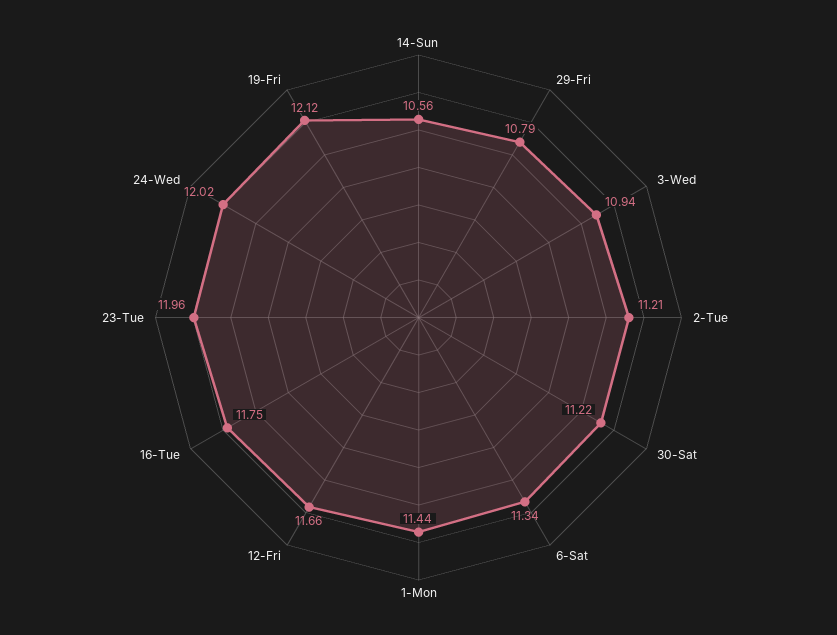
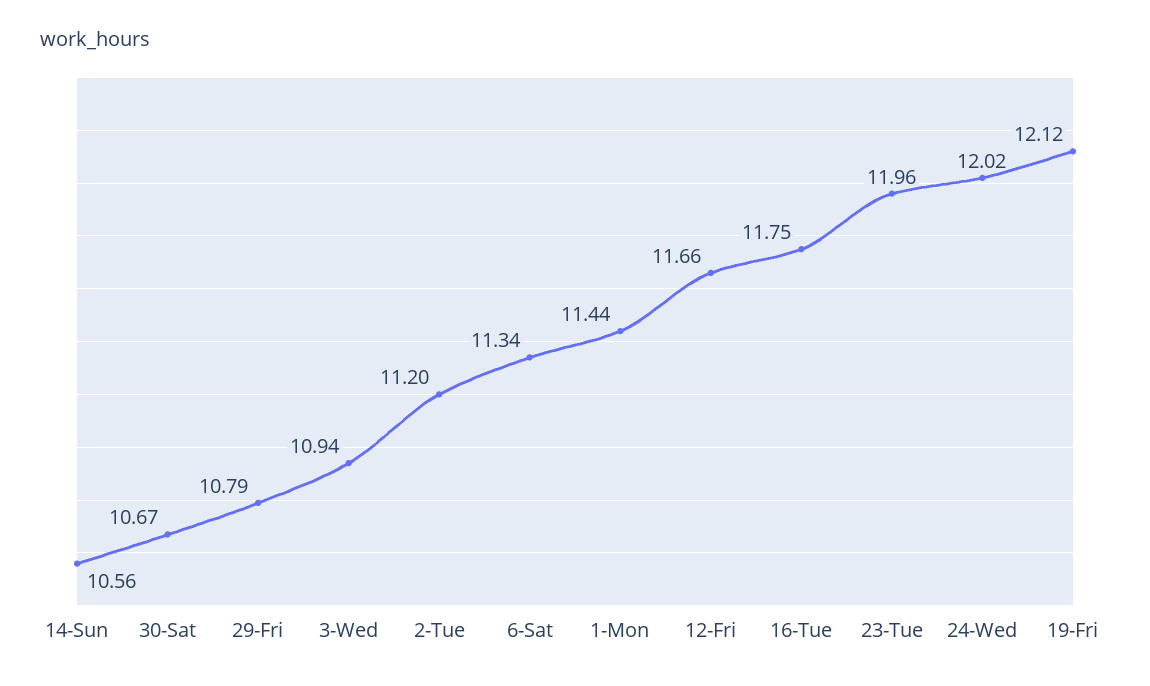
  {
    "14-Sun": 10.56,
    "29-Fri": 10.79,
    "3-Wed": 10.94,
-   "2-Tue": 11.21,
+   "2-Tue": 11.2,
-   "30-Sat": 11.22,
+   "30-Sat": 10.67,
    "6-Sat": 11.34,
    "1-Mon": 11.44,
    "12-Fri": 11.66,
    "16-Tue": 11.75,
    "23-Tue": 11.96,
    "24-Wed": 12.02,
    "19-Fri": 12.12
  }

